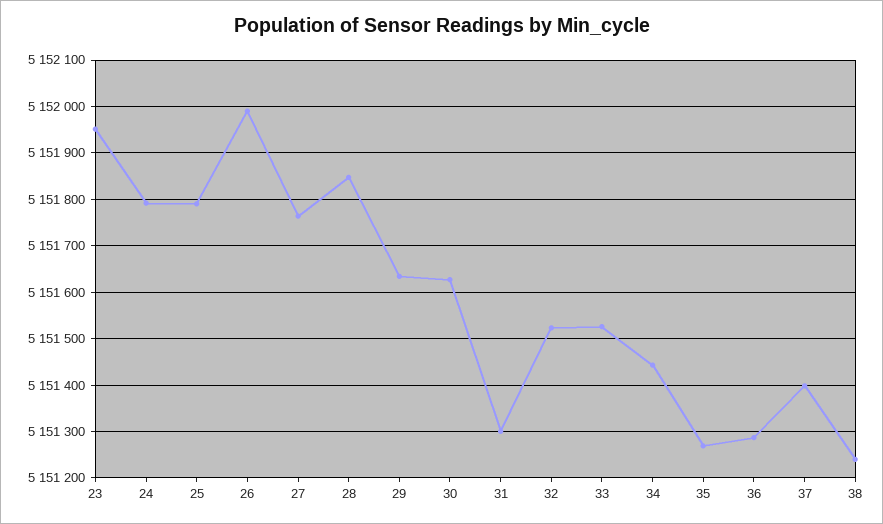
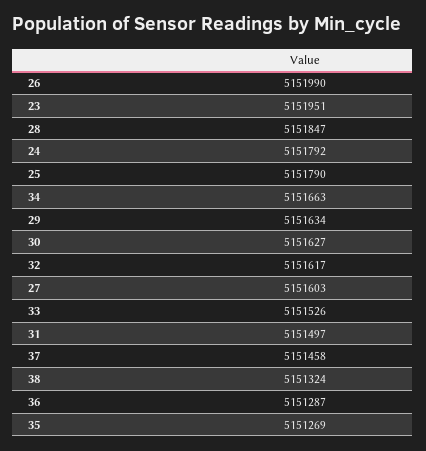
  {
    "23": 5151951,
    "24": 5151792,
    "25": 5151790,
    "26": 5151990,
-   "27": 5151760,
+   "27": 5151603,
    "28": 5151847,
    "29": 5151634,
    "30": 5151627,
-   "31": 5151300,
+   "31": 5151497,
-   "32": 5151520,
+   "32": 5151617,
    "33": 5151526,
-   "34": 5151440,
+   "34": 5151663,
    "35": 5151269,
    "36": 5151287,
-   "37": 5151400,
+   "37": 5151458,
-   "38": 5151240
+   "38": 5151324
  }

